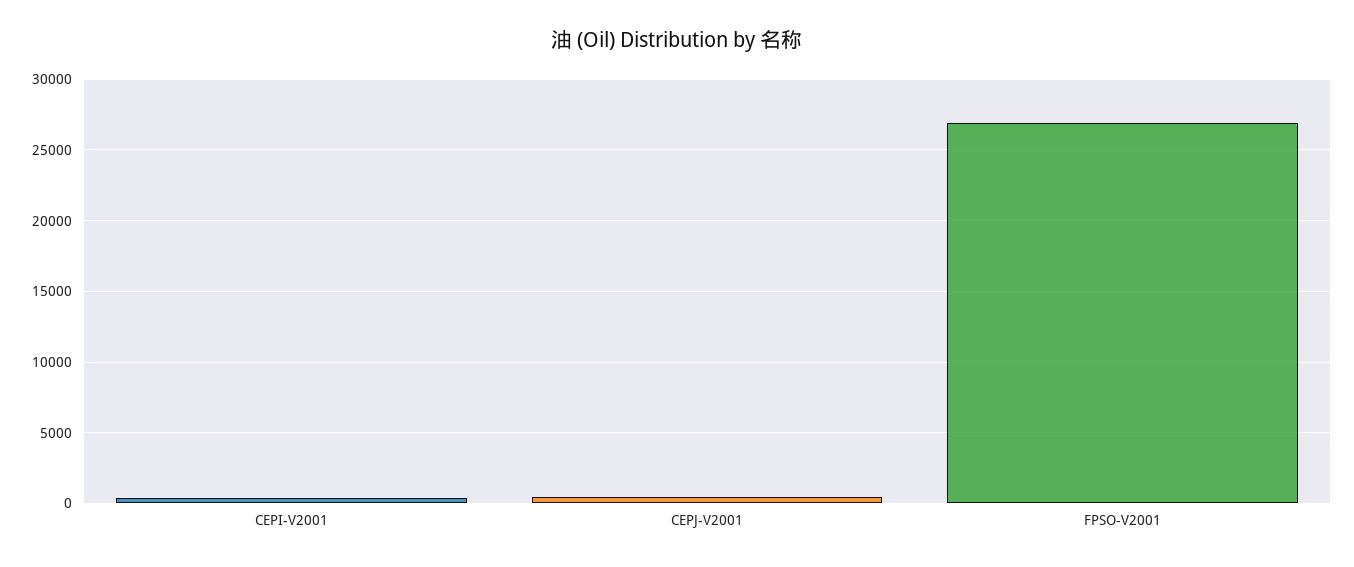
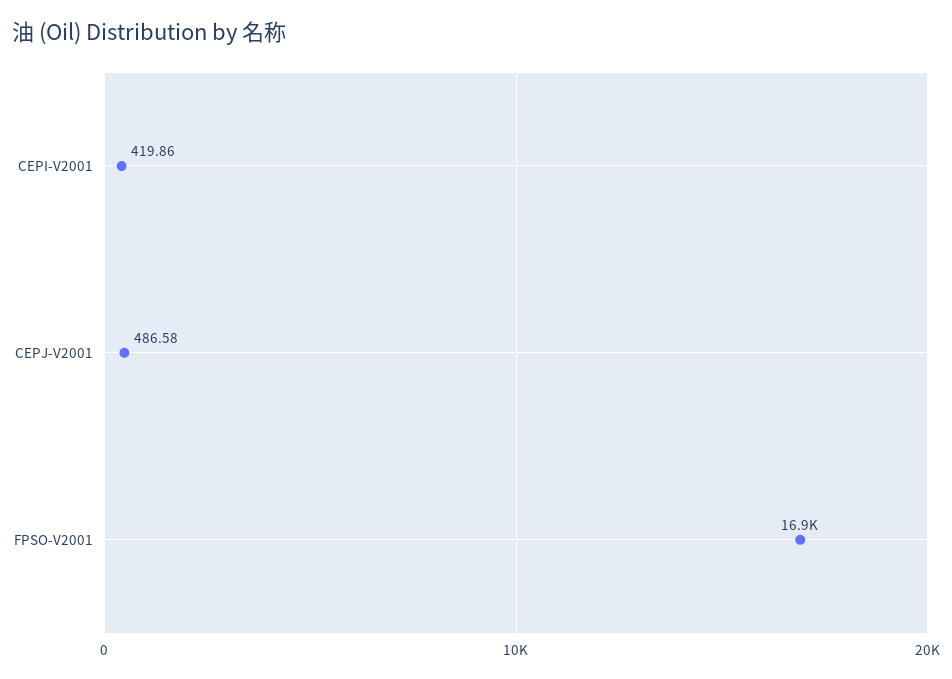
  {
    "CEPI-V2001": 419.86,
    "CEPJ-V2001": 486.58,
-   "FPSO-V2001": 27000
+   "FPSO-V2001": 16900
  }

